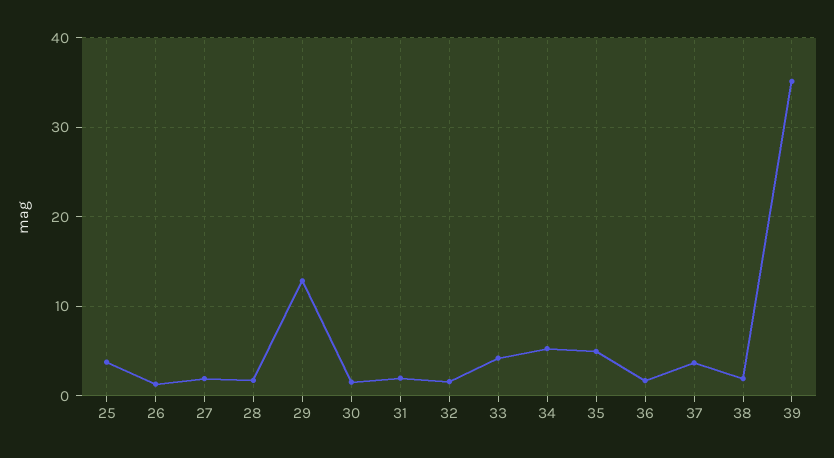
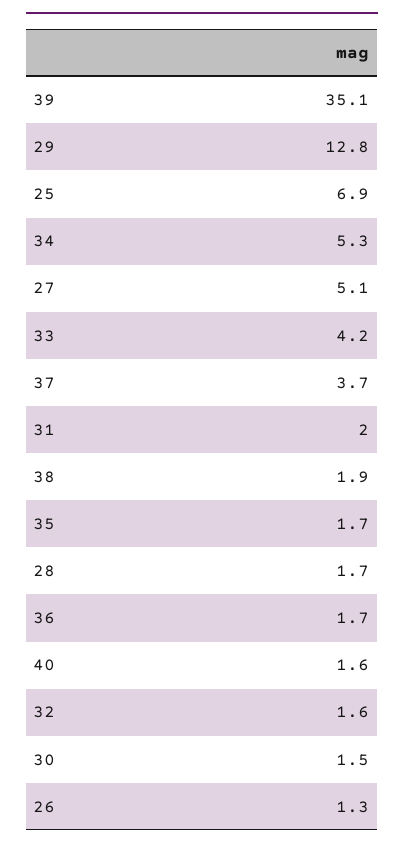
  {
-   "25": 4,
+   "25": 6.9,
    "26": 1.3,
-   "27": 2,
+   "27": 5.1,
    "28": 1.7,
    "29": 12.8,
    "30": 1.5,
    "31": 2,
    "32": 1.6,
    "33": 4.2,
    "34": 5.3,
-   "35": 5,
+   "35": 1.7,
    "36": 1.7,
    "37": 3.7,
    "38": 1.9,
-   "39": 35.1
+   "39": 35.1,
+   "40": 1.6
  }

